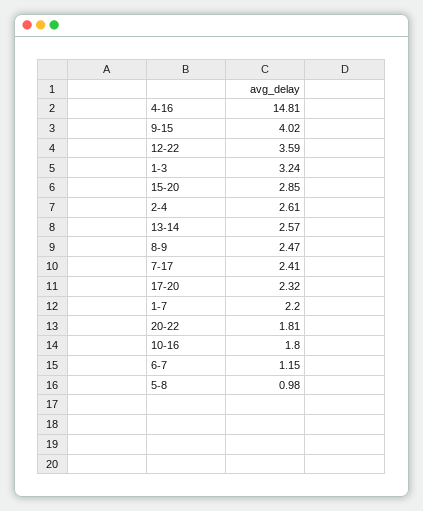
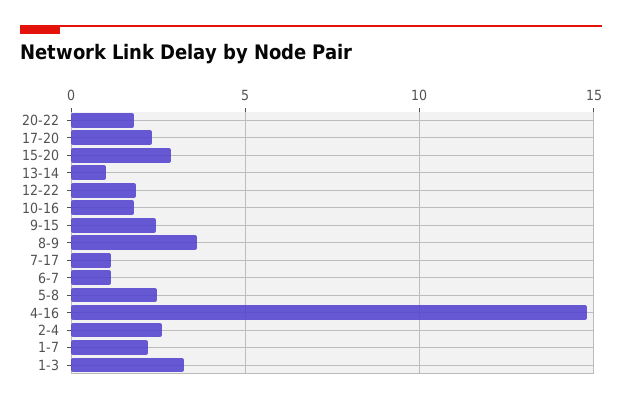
  {
    "4-16": 14.81,
-   "9-15": 4.02,
+   "9-15": 2.5,
-   "12-22": 3.59,
+   "12-22": 2,
    "1-3": 3.24,
    "15-20": 2.85,
    "2-4": 2.61,
-   "13-14": 2.57,
+   "13-14": 1,
-   "8-9": 2.47,
+   "8-9": 3.5,
-   "7-17": 2.41,
+   "7-17": 1,
    "17-20": 2.32,
    "1-7": 2.2,
    "20-22": 1.81,
    "10-16": 1.8,
    "6-7": 1.15,
-   "5-8": 0.98
+   "5-8": 2.5
  }

